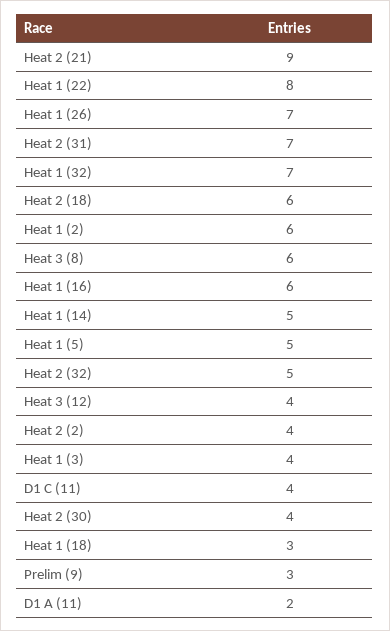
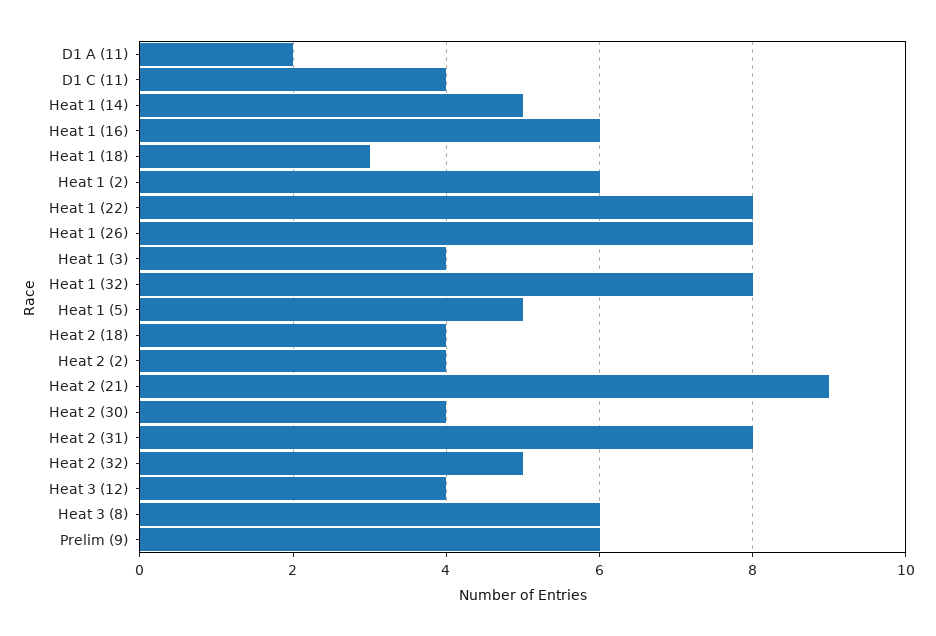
  {
    "Heat 2 (21)": 9,
    "Heat 1 (22)": 8,
-   "Heat 1 (26)": 7,
+   "Heat 1 (26)": 8,
-   "Heat 2 (31)": 7,
+   "Heat 2 (31)": 8,
-   "Heat 1 (32)": 7,
+   "Heat 1 (32)": 8,
-   "Heat 2 (18)": 6,
+   "Heat 2 (18)": 4,
    "Heat 1 (2)": 6,
    "Heat 3 (8)": 6,
    "Heat 1 (16)": 6,
    "Heat 1 (14)": 5,
    "Heat 1 (5)": 5,
    "Heat 2 (32)": 5,
    "Heat 3 (12)": 4,
    "Heat 2 (2)": 4,
    "Heat 1 (3)": 4,
    "D1 C (11)": 4,
    "Heat 2 (30)": 4,
    "Heat 1 (18)": 3,
-   "Prelim (9)": 3,
+   "Prelim (9)": 6,
    "D1 A (11)": 2
  }

